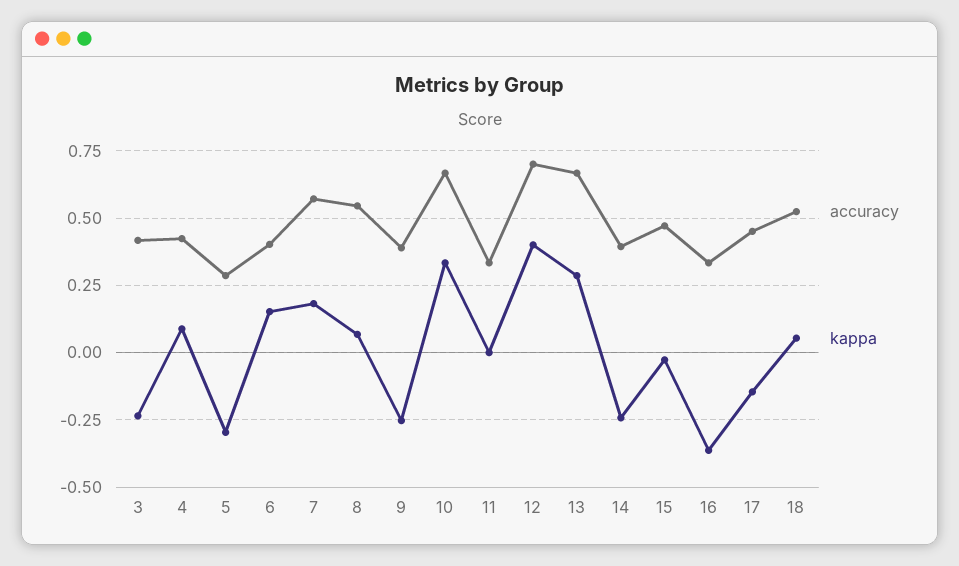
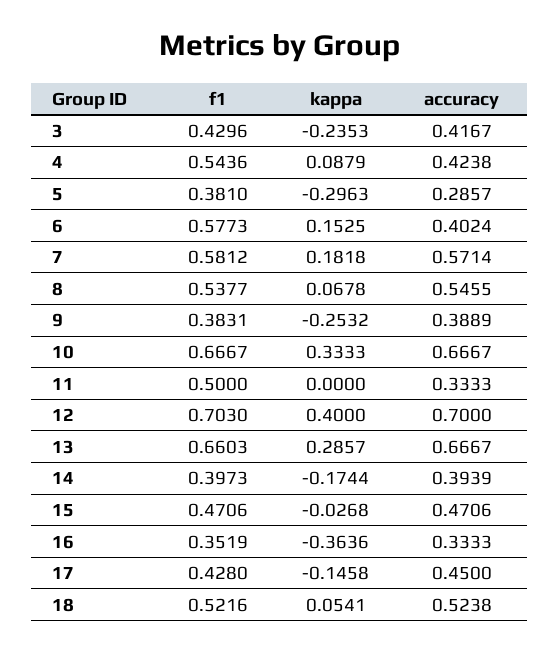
  {
    "accuracy": {
      "3": 0.4167,
      "4": 0.4238,
      "5": 0.2857,
      "6": 0.4024,
      "7": 0.5714,
      "8": 0.5455,
      "9": 0.3889,
      "10": 0.6667,
      "11": 0.3333,
      "12": 0.7,
      "13": 0.6667,
      "14": 0.3939,
      "15": 0.4706,
      "16": 0.3333,
      "17": 0.45,
      "18": 0.5238
    },
    "kappa": {
      "3": -0.2353,
      "4": 0.0879,
      "5": -0.2963,
      "6": 0.1525,
      "7": 0.1818,
      "8": 0.0678,
      "9": -0.2532,
      "10": 0.3333,
      "11": 0,
      "12": 0.4,
      "13": 0.2857,
-     "14": -0.25,
+     "14": -0.1744,
      "15": -0.0268,
      "16": -0.3636,
      "17": -0.1458,
      "18": 0.0541
-   }
+   },
+   "f1": {
+     "3": 0.4296,
+     "4": 0.5436,
+     "5": 0.381,
+     "6": 0.5773,
+     "7": 0.5812,
+     "8": 0.5377,
+     "9": 0.3831,
+     "10": 0.6667,
+     "11": 0.5,
+     "12": 0.703,
+     "13": 0.6603,
+     "14": 0.3973,
+     "15": 0.4706,
+     "16": 0.3519,
+     "17": 0.428,
+     "18": 0.5216
+   }
  }

